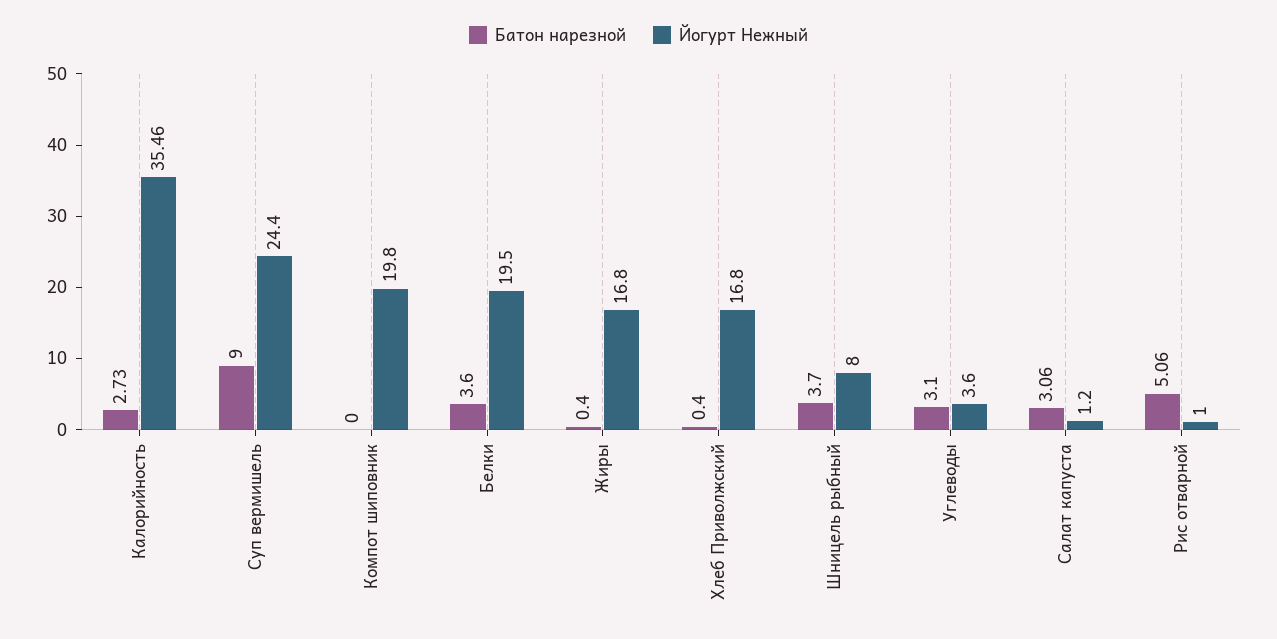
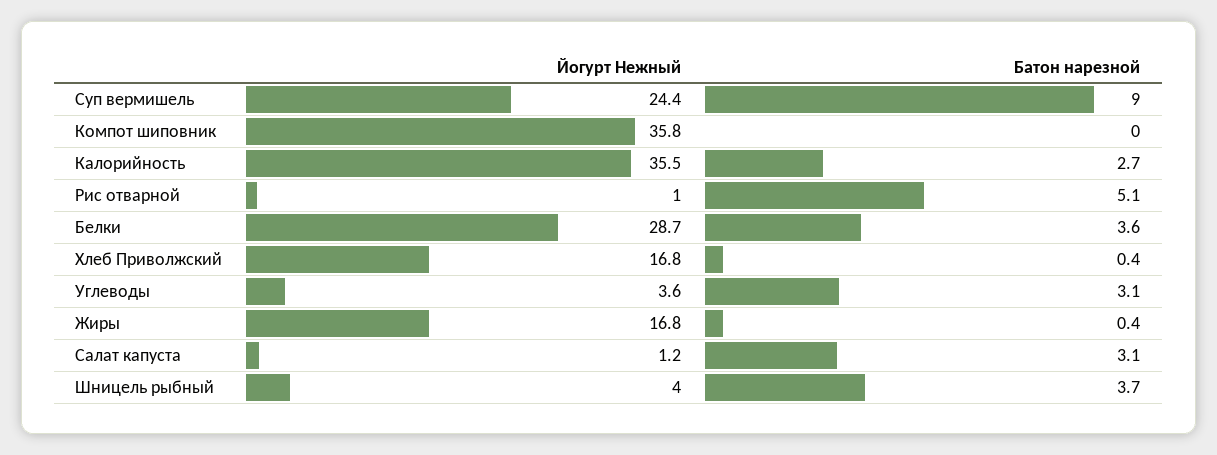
  {
    "Батон нарезной": {
      "Калорийность": 2.73,
      "Суп вермишель": 9,
      "Компот шиповник": 0,
      "Белки": 3.6,
      "Жиры": 0.4,
      "Хлеб Приволжский": 0.4,
      "Шницель рыбный": 3.7,
      "Углеводы": 3.1,
      "Салат капуста": 3.06,
      "Рис отварной": 5.06
    },
    "Йогурт Нежный": {
      "Калорийность": 35.46,
      "Суп вермишель": 24.4,
-     "Компот шиповник": 19.8,
+     "Компот шиповник": 35.8,
-     "Белки": 19.5,
+     "Белки": 28.7,
      "Жиры": 16.8,
      "Хлеб Приволжский": 16.8,
-     "Шницель рыбный": 8,
+     "Шницель рыбный": 4,
      "Углеводы": 3.6,
      "Салат капуста": 1.2,
      "Рис отварной": 1
    }
  }

